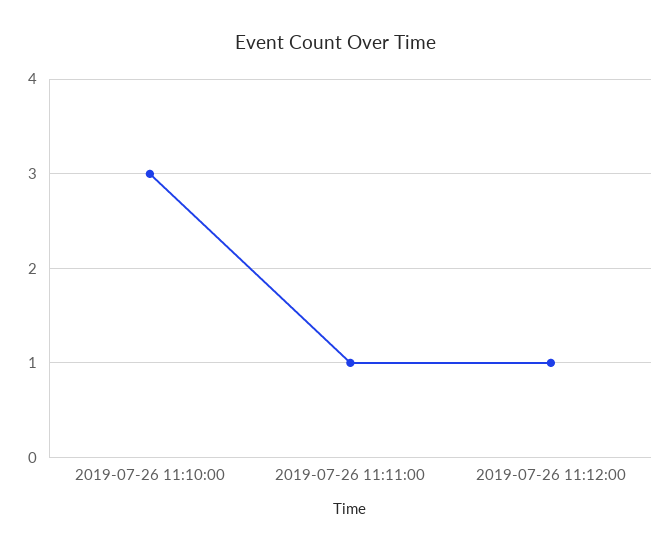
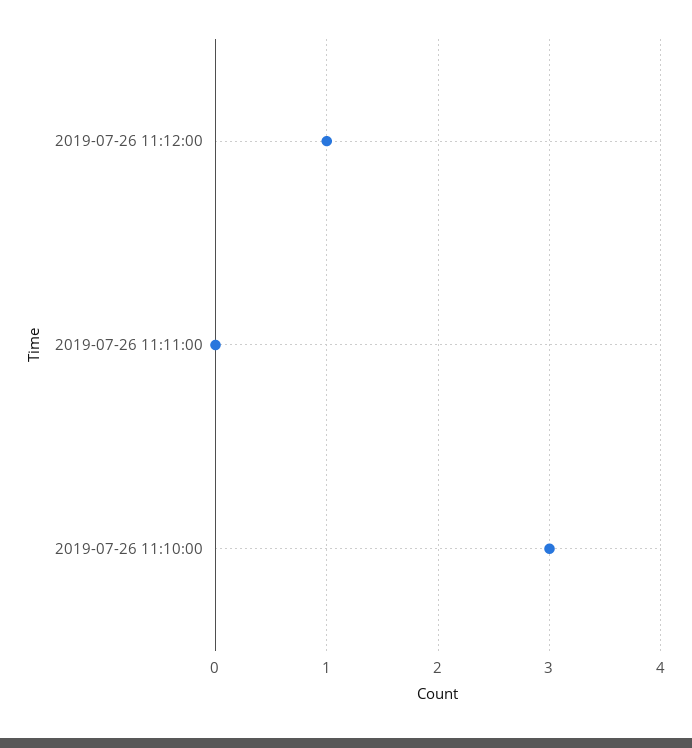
  {
    "2019-07-26 11:10:00": 3,
-   "2019-07-26 11:11:00": 1,
+   "2019-07-26 11:11:00": 0,
    "2019-07-26 11:12:00": 1
  }

